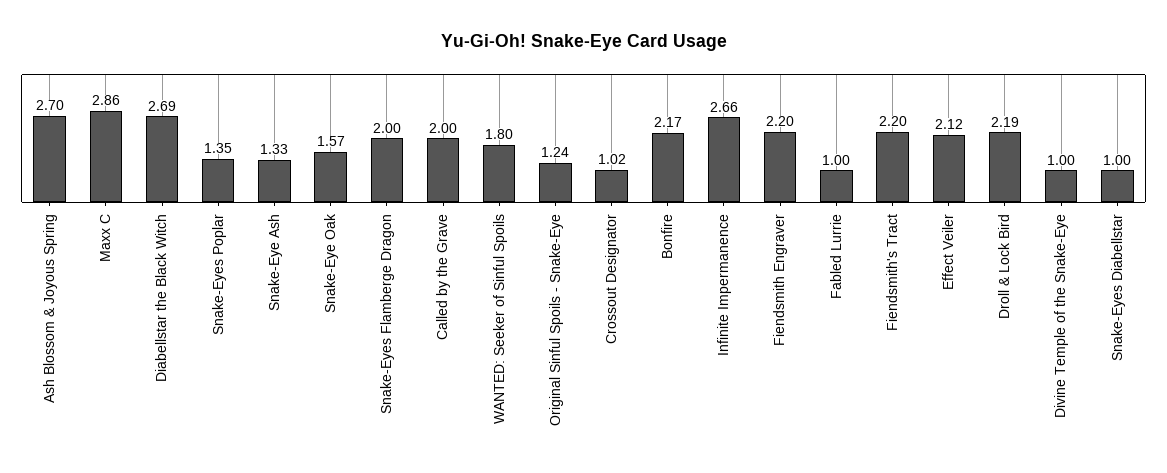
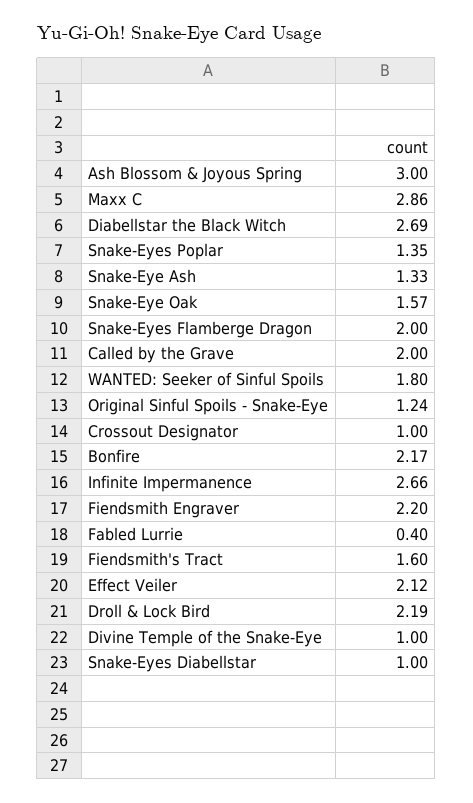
  {
-   "Ash Blossom & Joyous Spring": 2.7,
+   "Ash Blossom & Joyous Spring": 3,
    "Maxx C": 2.86,
    "Diabellstar the Black Witch": 2.69,
    "Snake-Eyes Poplar": 1.35,
    "Snake-Eye Ash": 1.33,
    "Snake-Eye Oak": 1.57,
    "Snake-Eyes Flamberge Dragon": 2,
    "Called by the Grave": 2,
    "WANTED: Seeker of Sinful Spoils": 1.8,
    "Original Sinful Spoils - Snake-Eye": 1.24,
-   "Crossout Designator": 1.02,
+   "Crossout Designator": 1,
    "Bonfire": 2.17,
    "Infinite Impermanence": 2.66,
    "Fiendsmith Engraver": 2.2,
-   "Fabled Lurrie": 1,
+   "Fabled Lurrie": 0.4,
-   "Fiendsmith's Tract": 2.2,
+   "Fiendsmith's Tract": 1.6,
    "Effect Veiler": 2.12,
    "Droll & Lock Bird": 2.19,
    "Divine Temple of the Snake-Eye": 1,
    "Snake-Eyes Diabellstar": 1
  }

